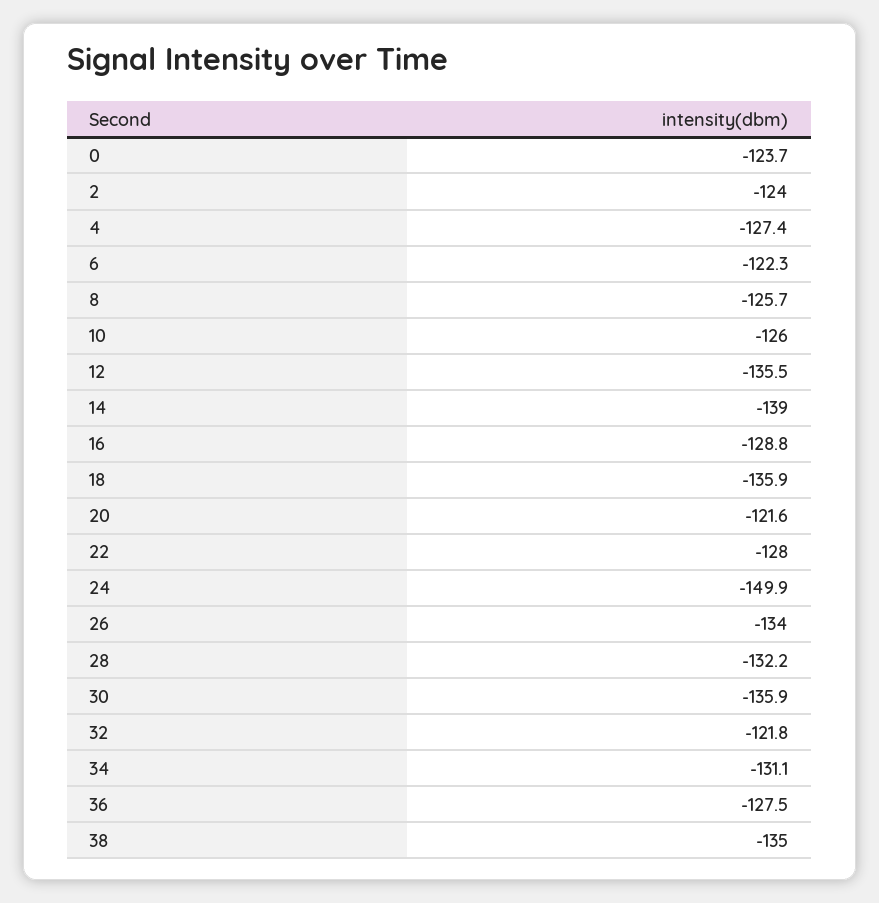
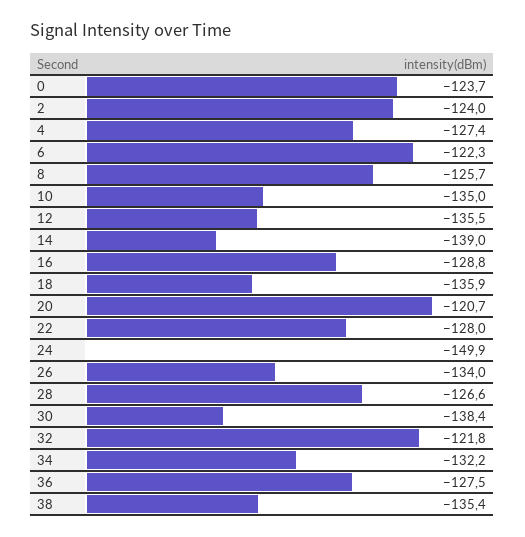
  {
    "0": -123.7,
    "2": -124,
    "4": -127.4,
    "6": -122.3,
    "8": -125.7,
-   "10": -126,
+   "10": -135,
    "12": -135.5,
    "14": -139,
    "16": -128.8,
    "18": -135.9,
-   "20": -121.6,
+   "20": -120.7,
    "22": -128,
    "24": -149.9,
    "26": -134,
-   "28": -132.2,
+   "28": -126.6,
-   "30": -135.9,
+   "30": -138.4,
    "32": -121.8,
-   "34": -131.1,
+   "34": -132.2,
    "36": -127.5,
-   "38": -135
+   "38": -135.4
  }

